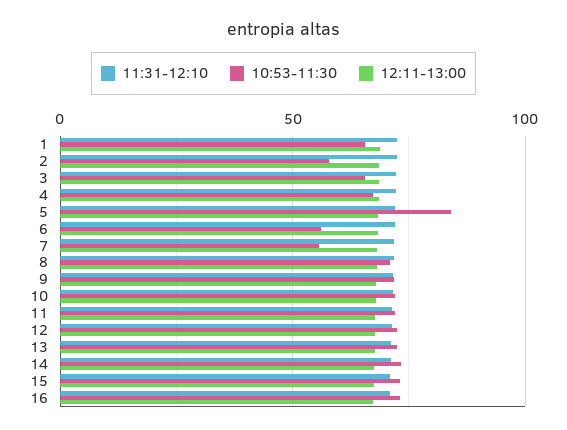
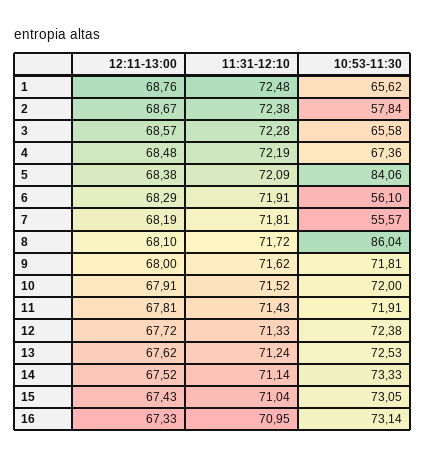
  {
    "11:31-12:10": {
      "1": 72.48,
      "2": 72.38,
      "3": 72.28,
      "4": 72.19,
      "5": 72.09,
      "6": 71.91,
      "7": 71.81,
      "8": 71.72,
      "9": 71.62,
      "10": 71.52,
      "11": 71.43,
      "12": 71.33,
      "13": 71.24,
      "14": 71.14,
      "15": 71.04,
      "16": 70.95
    },
    "10:53-11:30": {
      "1": 65.62,
      "2": 57.84,
      "3": 65.58,
      "4": 67.36,
      "5": 84.06,
      "6": 56.1,
      "7": 55.57,
-     "8": 70,
+     "8": 86.04,
      "9": 71.81,
      "10": 72,
      "11": 71.91,
      "12": 72.38,
      "13": 72.53,
      "14": 73.33,
      "15": 73.05,
      "16": 73.14
    },
    "12:11-13:00": {
      "1": 68.76,
      "2": 68.67,
      "3": 68.57,
      "4": 68.48,
      "5": 68.38,
      "6": 68.29,
      "7": 68.19,
      "8": 68.1,
      "9": 68,
      "10": 67.91,
      "11": 67.81,
      "12": 67.72,
      "13": 67.62,
      "14": 67.52,
      "15": 67.43,
      "16": 67.33
    }
  }

